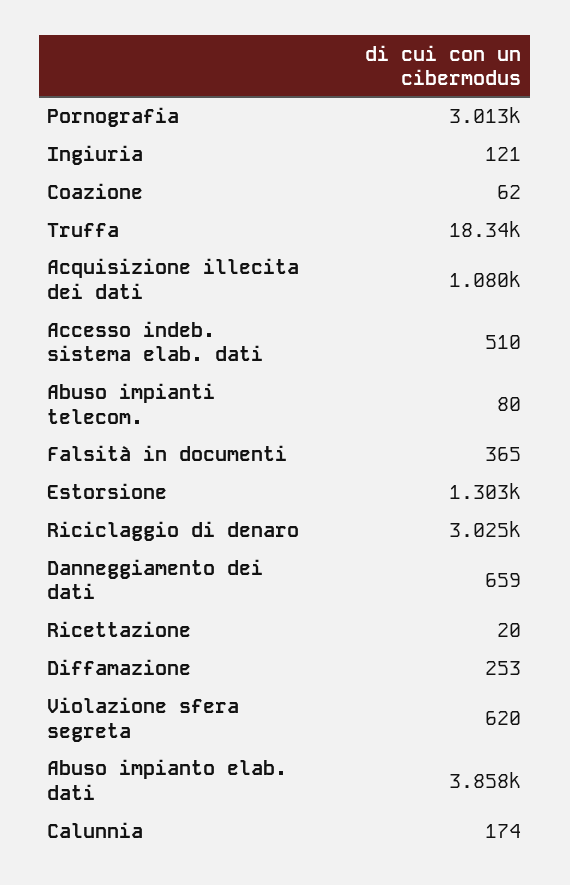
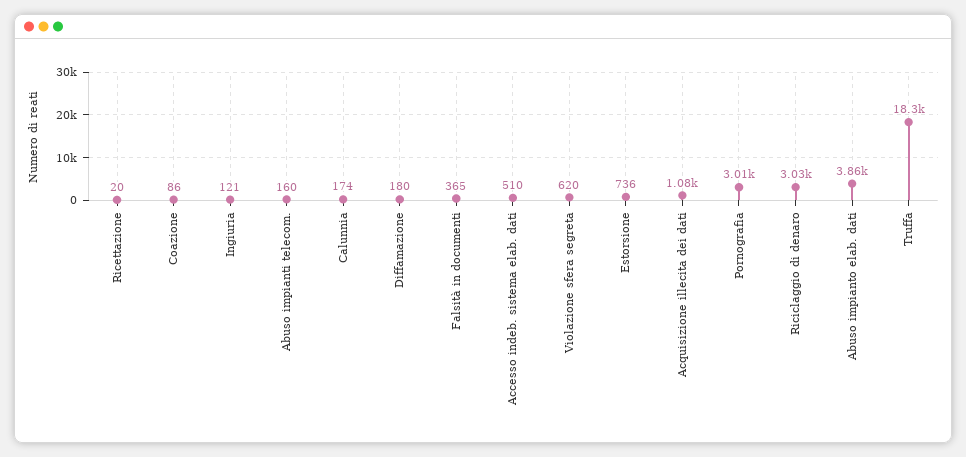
  {
    "Pornografia": 3013,
    "Ingiuria": 121,
-   "Coazione": 62,
+   "Coazione": 86,
    "Truffa": 18340,
    "Acquisizione illecita dei dati": 1080,
    "Accesso indeb. sistema elab. dati": 510,
-   "Abuso impianti telecom.": 80,
+   "Abuso impianti telecom.": 160,
    "Falsità in documenti": 365,
-   "Estorsione": 1303,
+   "Estorsione": 736,
    "Riciclaggio di denaro": 3025,
-   "Danneggiamento dei dati": 659,
    "Ricettazione": 20,
-   "Diffamazione": 253,
+   "Diffamazione": 180,
    "Violazione sfera segreta": 620,
    "Abuso impianto elab. dati": 3858,
    "Calunnia": 174
  }

